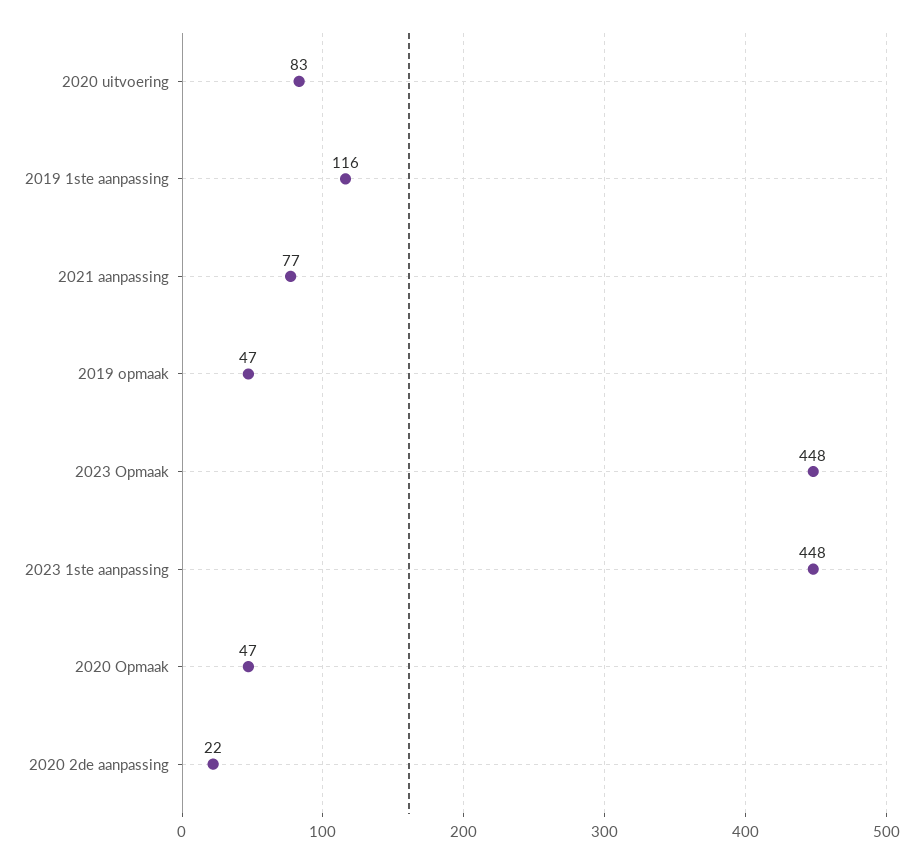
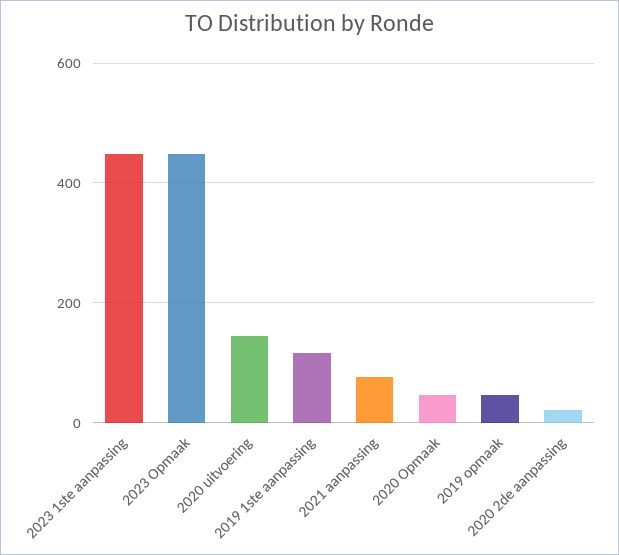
  {
-   "2020 uitvoering": 83,
+   "2020 uitvoering": 140,
    "2019 1ste aanpassing": 116,
    "2021 aanpassing": 77,
    "2019 opmaak": 47,
    "2023 Opmaak": 448,
    "2023 1ste aanpassing": 448,
    "2020 Opmaak": 47,
    "2020 2de aanpassing": 22
  }

